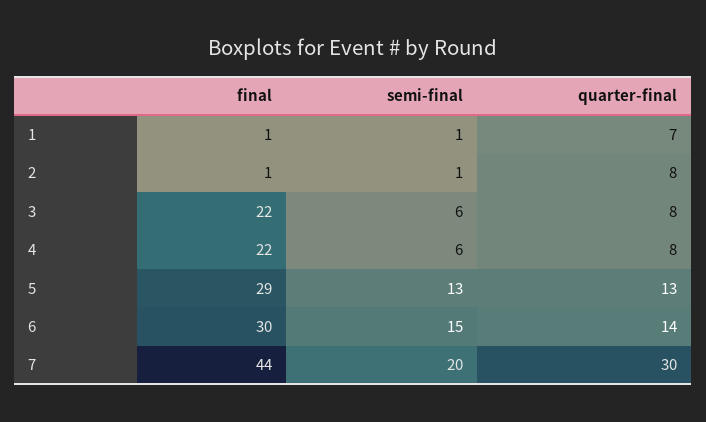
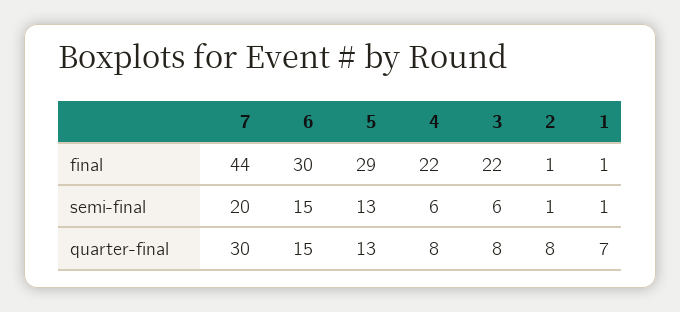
  {
    "final": {
      "1": 1,
      "2": 1,
      "3": 22,
      "4": 22,
      "5": 29,
      "6": 30,
      "7": 44
    },
    "semi-final": {
      "1": 1,
      "2": 1,
      "3": 6,
      "4": 6,
      "5": 13,
      "6": 15,
      "7": 20
    },
    "quarter-final": {
      "1": 7,
      "2": 8,
      "3": 8,
      "4": 8,
      "5": 13,
-     "6": 14,
+     "6": 15,
      "7": 30
    }
  }

